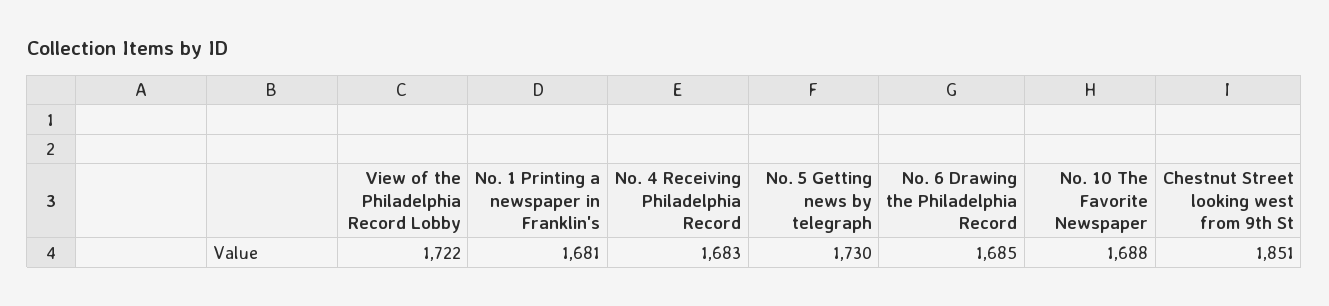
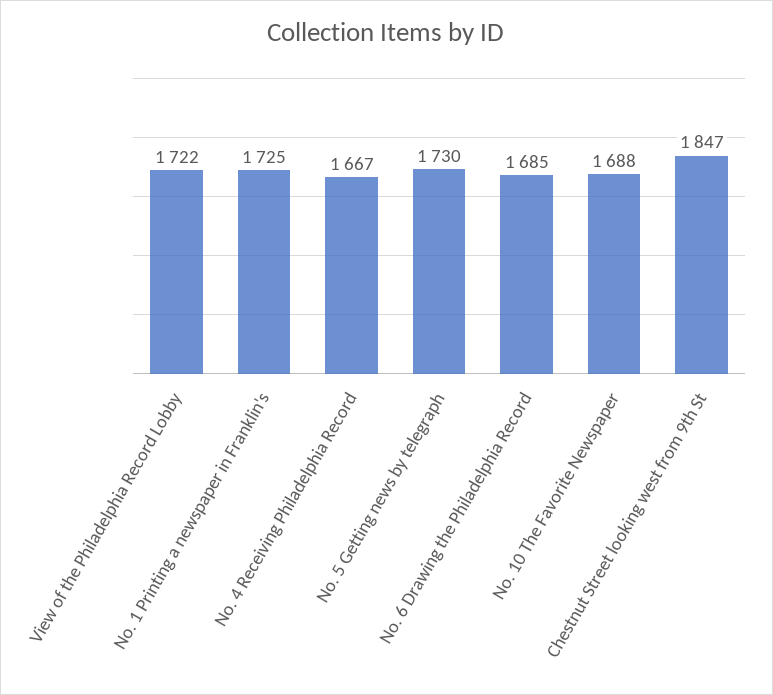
  {
    "View of the Philadelphia Record Lobby": 1722,
-   "No. 1 Printing a newspaper in Franklin's": 1681,
+   "No. 1 Printing a newspaper in Franklin's": 1725,
-   "No. 4 Receiving Philadelphia Record": 1683,
+   "No. 4 Receiving Philadelphia Record": 1667,
    "No. 5 Getting news by telegraph": 1730,
    "No. 6 Drawing the Philadelphia Record": 1685,
    "No. 10 The Favorite Newspaper": 1688,
-   "Chestnut Street looking west from 9th St": 1851
+   "Chestnut Street looking west from 9th St": 1847
  }

